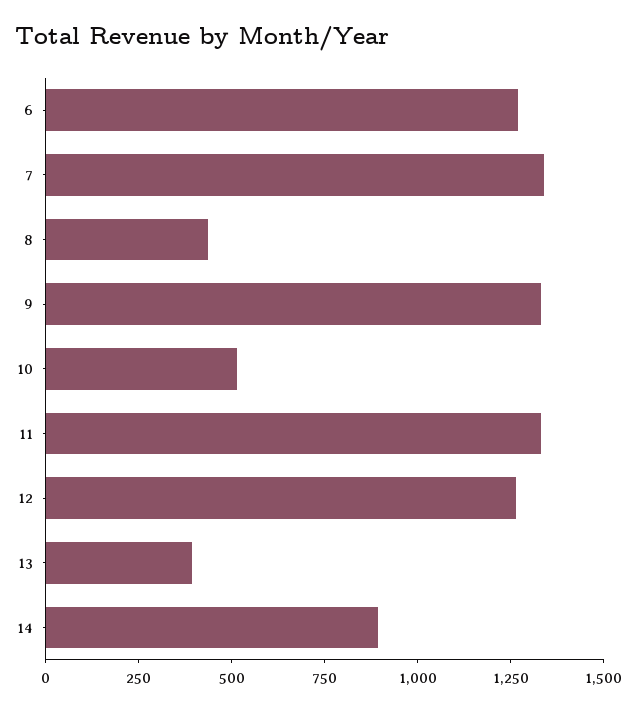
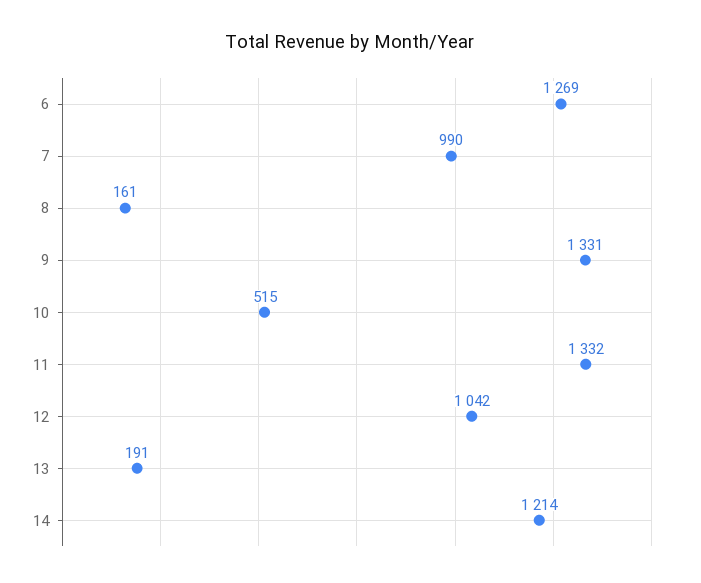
  {
    "6": 1269,
-   "7": 1350,
+   "7": 990,
-   "8": 450,
+   "8": 161,
    "9": 1331,
    "10": 515,
    "11": 1332,
-   "12": 1250,
+   "12": 1042,
-   "13": 400,
+   "13": 191,
-   "14": 900
+   "14": 1214
  }

